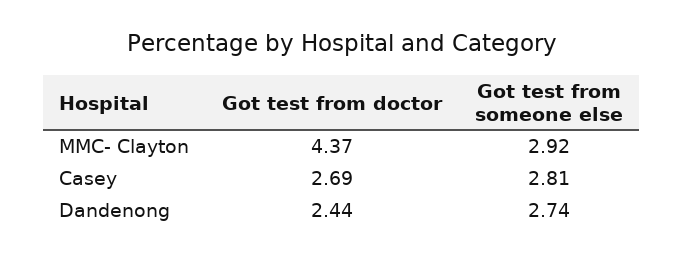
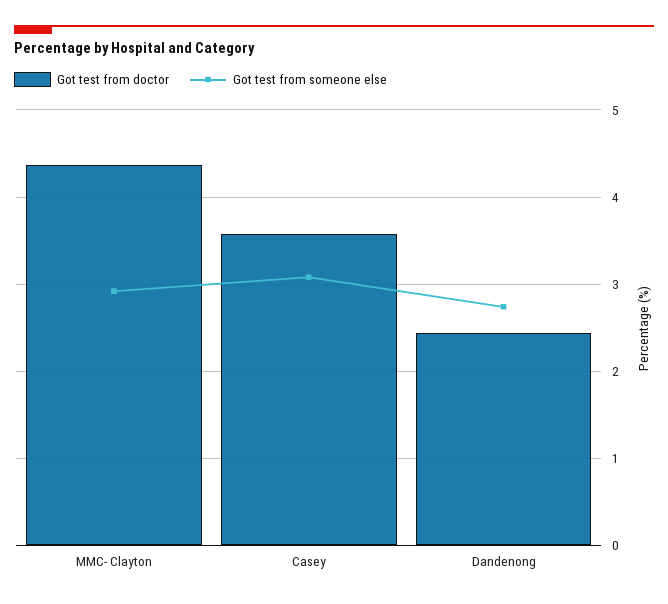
  {
    "Got test from doctor": {
      "MMC- Clayton": 4.37,
-     "Casey": 2.69,
+     "Casey": 3.6,
      "Dandenong": 2.44
    },
    "Got test from someone else": {
      "MMC- Clayton": 2.92,
-     "Casey": 2.81,
+     "Casey": 3.1,
      "Dandenong": 2.74
    }
  }

